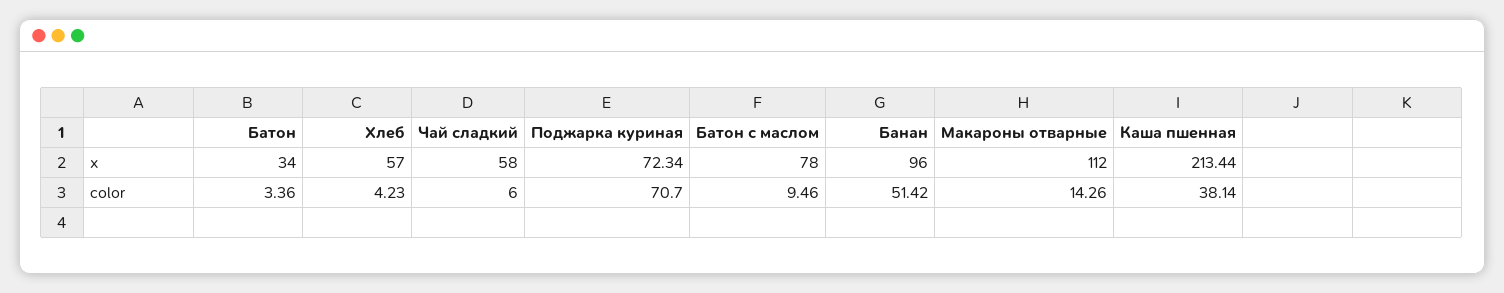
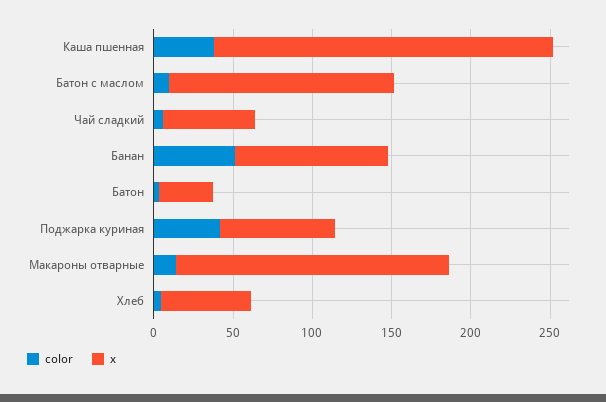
  {
    "x": {
      "Батон": 34,
      "Хлеб": 57,
      "Чай сладкий": 58,
      "Поджарка куриная": 72.34,
-     "Батон с маслом": 78,
+     "Батон с маслом": 140,
      "Банан": 96,
-     "Макароны отварные": 112,
+     "Макароны отварные": 170,
      "Каша пшенная": 213.44
    },
    "color": {
      "Батон": 3.36,
      "Хлеб": 4.23,
      "Чай сладкий": 6,
-     "Поджарка куриная": 70.7,
+     "Поджарка куриная": 40,
      "Батон с маслом": 9.46,
      "Банан": 51.42,
      "Макароны отварные": 14.26,
      "Каша пшенная": 38.14
    }
  }

